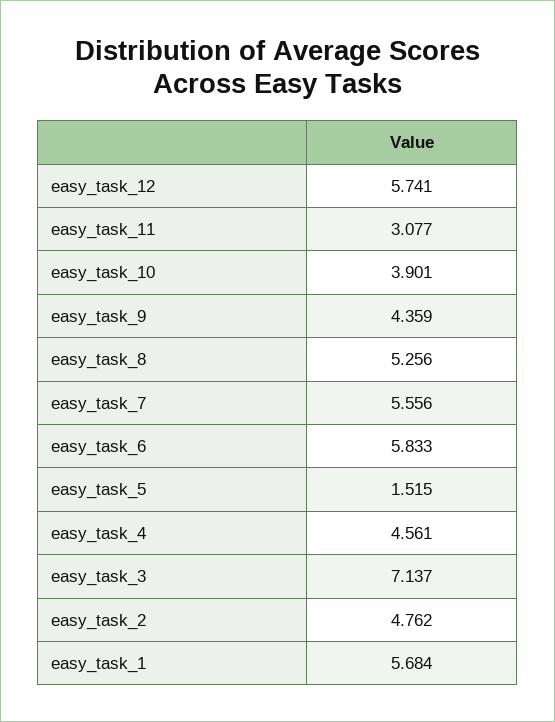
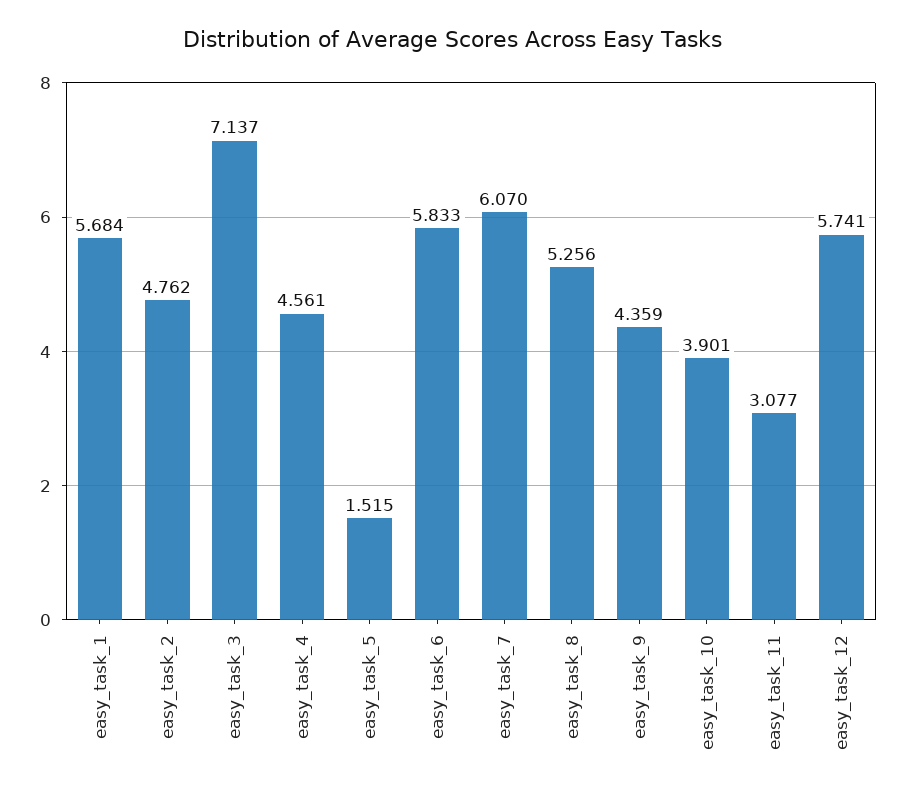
  {
    "easy_task_12": 5.741,
    "easy_task_11": 3.077,
    "easy_task_10": 3.901,
    "easy_task_9": 4.359,
    "easy_task_8": 5.256,
-   "easy_task_7": 5.556,
+   "easy_task_7": 6.07,
    "easy_task_6": 5.833,
    "easy_task_5": 1.515,
    "easy_task_4": 4.561,
    "easy_task_3": 7.137,
    "easy_task_2": 4.762,
    "easy_task_1": 5.684
  }

